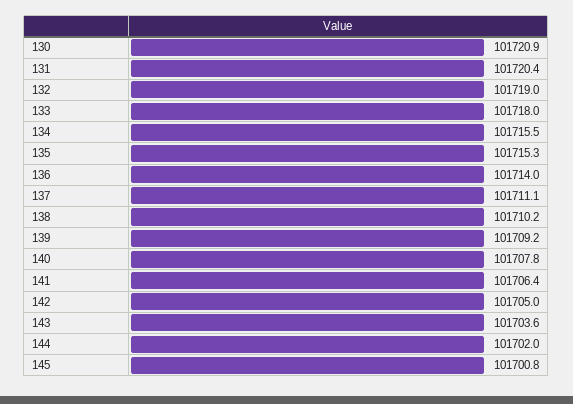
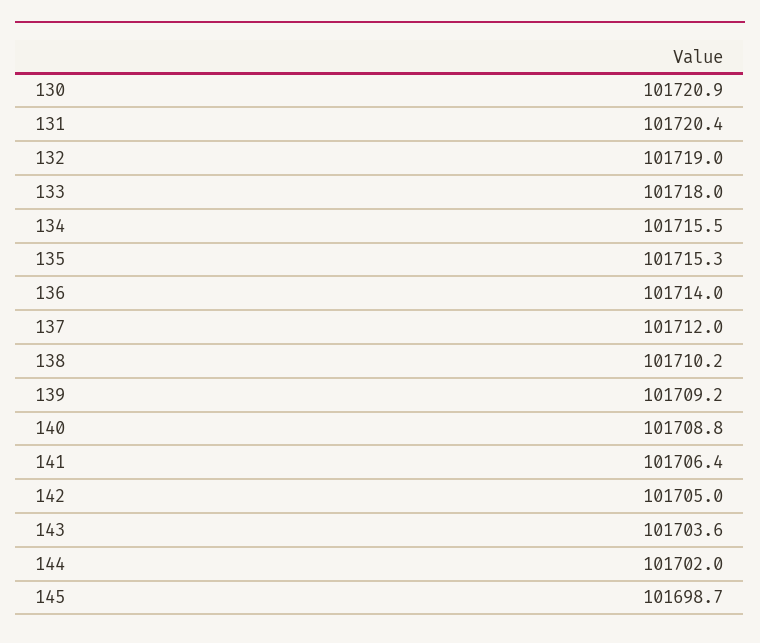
  {
    "130": 101720.9,
    "131": 101720.4,
    "132": 101719,
    "133": 101718,
    "134": 101715.5,
    "135": 101715.3,
    "136": 101714,
-   "137": 101711.1,
+   "137": 101712,
    "138": 101710.2,
    "139": 101709.2,
-   "140": 101707.8,
+   "140": 101708.8,
    "141": 101706.4,
    "142": 101705,
    "143": 101703.6,
    "144": 101702,
-   "145": 101700.8
+   "145": 101698.7
  }

